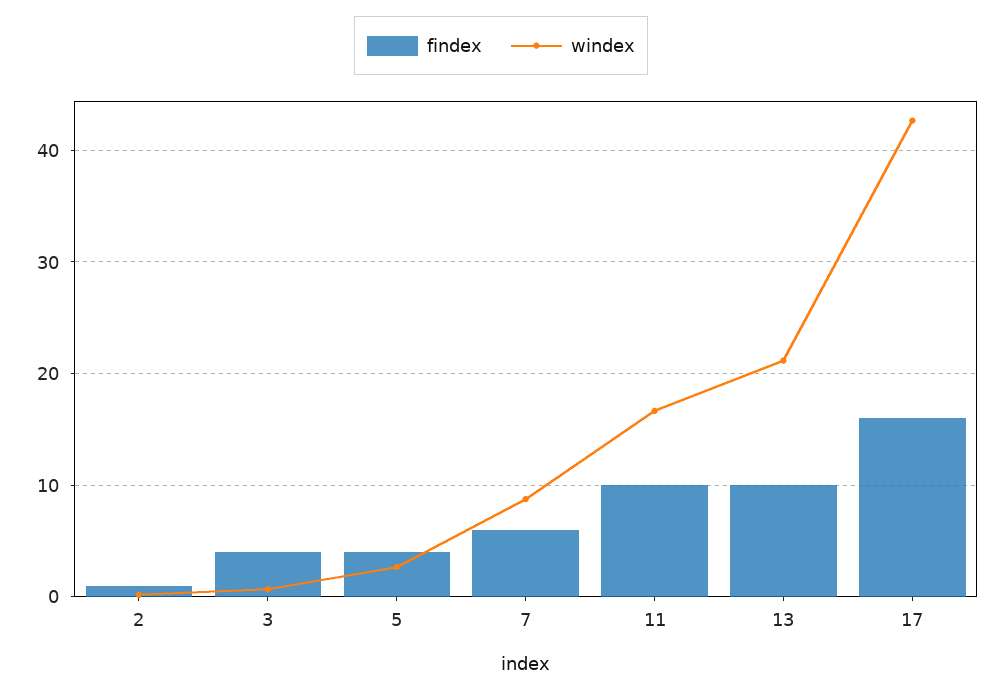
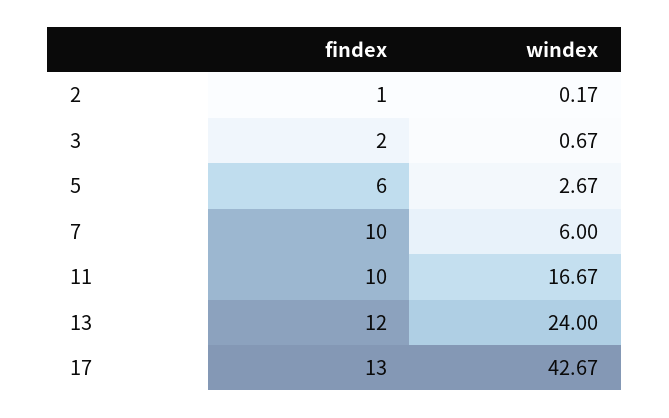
  {
    "findex": {
      "2": 1,
-     "3": 4,
+     "3": 2,
-     "5": 4,
+     "5": 6,
-     "7": 6,
+     "7": 10,
      "11": 10,
-     "13": 10,
+     "13": 12,
-     "17": 16
+     "17": 13
    },
    "windex": {
      "2": 0.17,
      "3": 0.67,
      "5": 2.67,
-     "7": 9,
+     "7": 6,
      "11": 16.67,
-     "13": 21,
+     "13": 24,
      "17": 42.67
    }
  }

